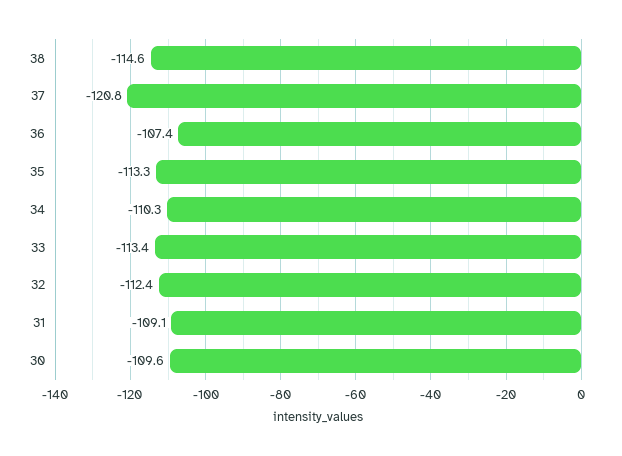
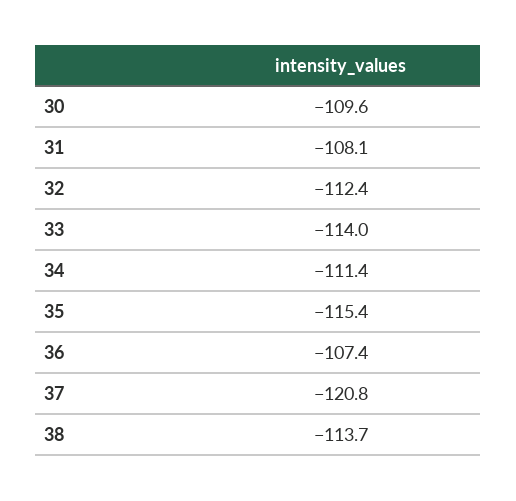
  {
-   "38": -114.6,
+   "38": -113.7,
    "37": -120.8,
    "36": -107.4,
-   "35": -113.3,
+   "35": -115.4,
-   "34": -110.3,
+   "34": -111.4,
-   "33": -113.4,
+   "33": -114,
    "32": -112.4,
-   "31": -109.1,
+   "31": -108.1,
    "30": -109.6
  }

